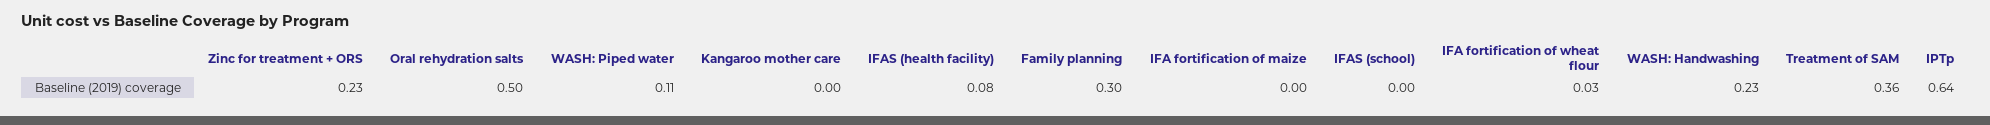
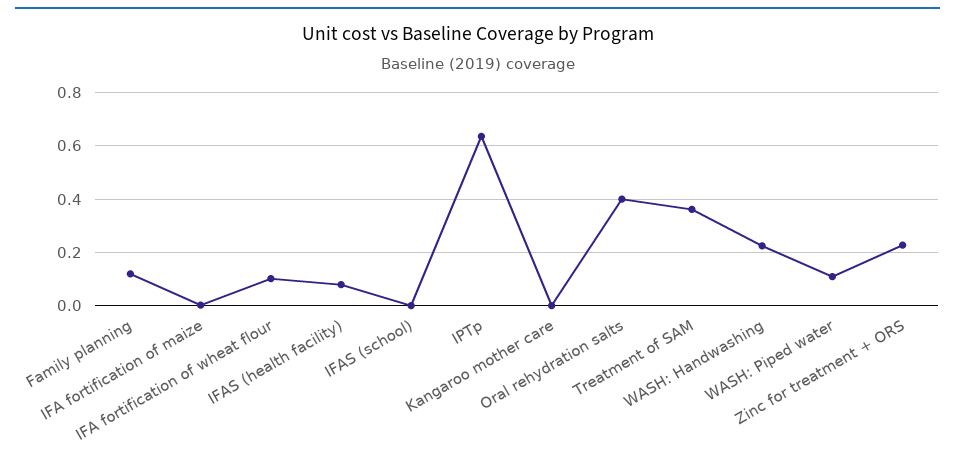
  {
    "Zinc for treatment + ORS": 0.23,
-   "Oral rehydration salts": 0.5,
+   "Oral rehydration salts": 0.4,
    "WASH: Piped water": 0.11,
    "Kangaroo mother care": 0,
    "IFAS (health facility)": 0.08,
-   "Family planning": 0.3,
+   "Family planning": 0.125,
    "IFA fortification of maize": 0,
    "IFAS (school)": 0,
-   "IFA fortification of wheat flour": 0.03,
+   "IFA fortification of wheat flour": 0.1,
    "WASH: Handwashing": 0.23,
    "Treatment of SAM": 0.36,
    "IPTp": 0.64
  }

